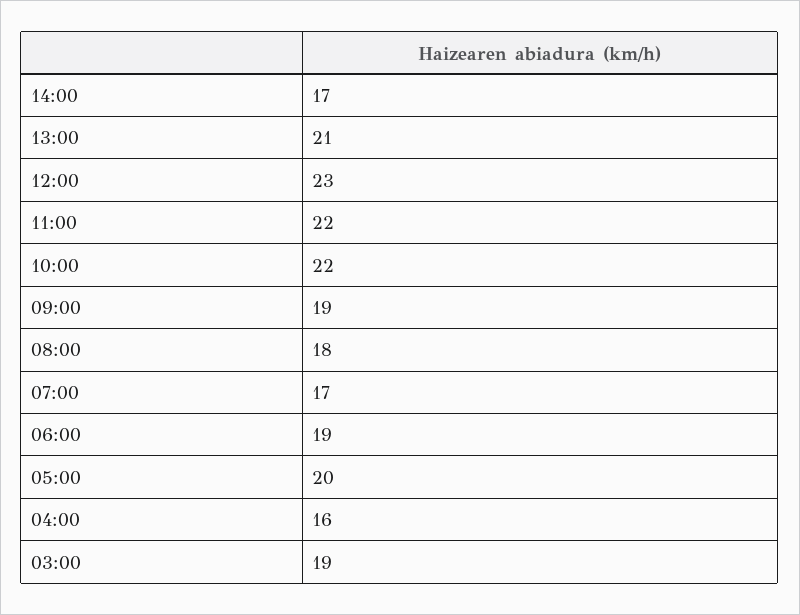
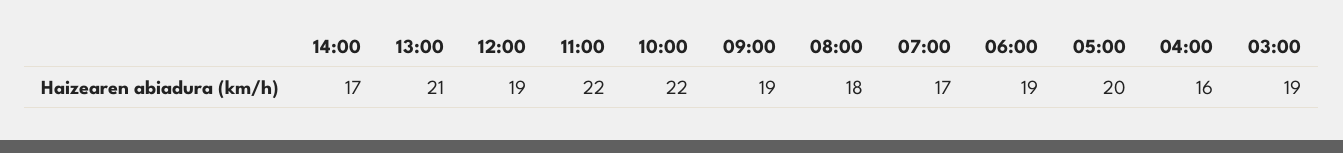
  {
    "14:00": 17,
    "13:00": 21,
-   "12:00": 23,
+   "12:00": 19,
    "11:00": 22,
    "10:00": 22,
    "09:00": 19,
    "08:00": 18,
    "07:00": 17,
    "06:00": 19,
    "05:00": 20,
    "04:00": 16,
    "03:00": 19
  }

